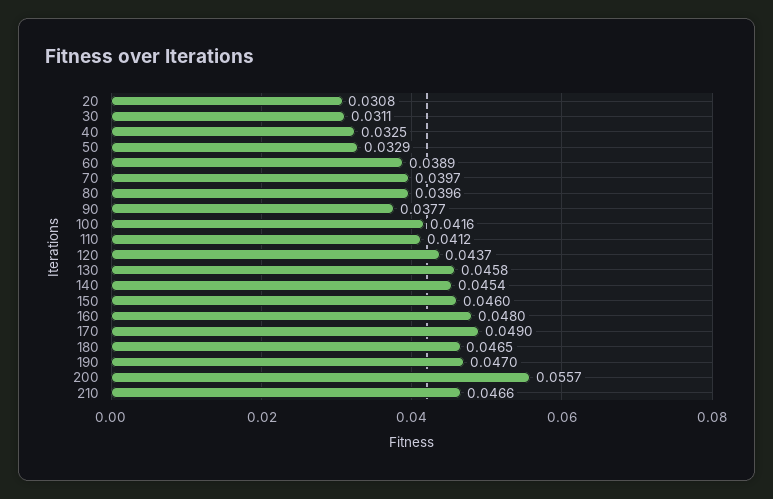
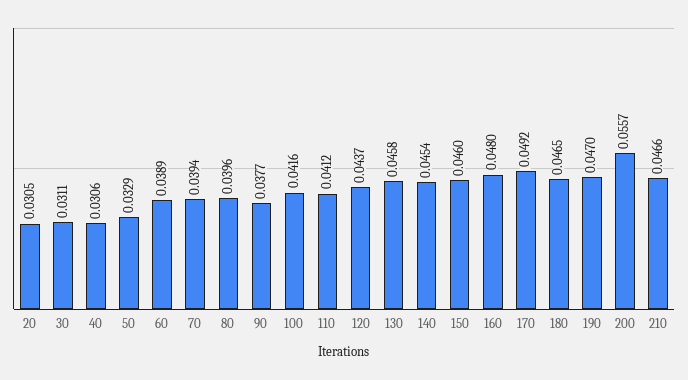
  {
-   "20": 0.0308,
+   "20": 0.0305,
    "30": 0.0311,
-   "40": 0.0325,
+   "40": 0.0306,
    "50": 0.0329,
    "60": 0.0389,
-   "70": 0.0397,
+   "70": 0.0394,
    "80": 0.0396,
    "90": 0.0377,
    "100": 0.0416,
    "110": 0.0412,
    "120": 0.0437,
    "130": 0.0458,
    "140": 0.0454,
    "150": 0.046,
    "160": 0.048,
-   "170": 0.049,
+   "170": 0.0492,
    "180": 0.0465,
    "190": 0.047,
    "200": 0.0557,
    "210": 0.0466
  }

